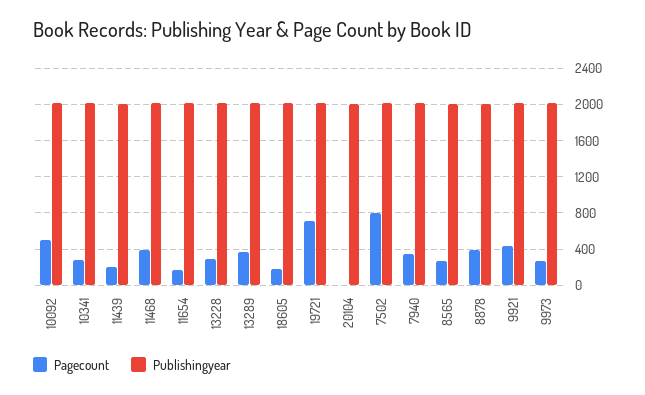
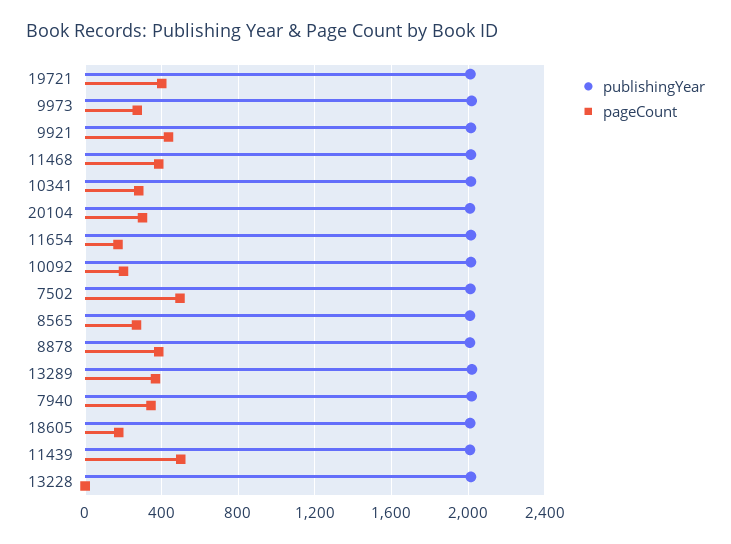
  {
    "Pagecount": {
-     "10092": 500,
+     "10092": 200,
      "10341": 300,
-     "11439": 200,
+     "11439": 500,
      "11468": 400,
      "11654": 150,
-     "13228": 300,
+     "13228": 0,
      "13289": 350,
      "18605": 200,
-     "19721": 700,
+     "19721": 400,
-     "20104": 0,
+     "20104": 300,
-     "7502": 800,
+     "7502": 500,
      "7940": 350,
      "8565": 250,
      "8878": 400,
      "9921": 450,
      "9973": 250
    },
    "Publishingyear": {
      "10092": 2000,
      "10341": 2000,
      "11439": 2000,
      "11468": 2000,
      "11654": 2000,
      "13228": 2000,
      "13289": 2000,
      "18605": 2000,
      "19721": 2000,
      "20104": 2000,
      "7502": 2000,
      "7940": 2000,
      "8565": 2000,
      "8878": 2000,
      "9921": 2000,
      "9973": 2000
    }
  }

